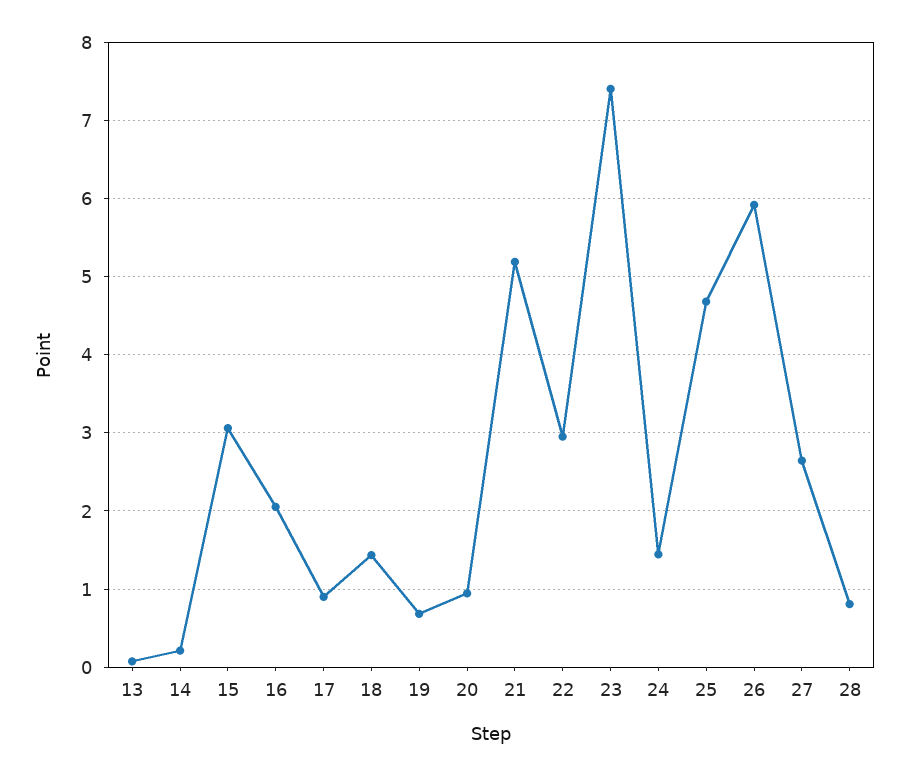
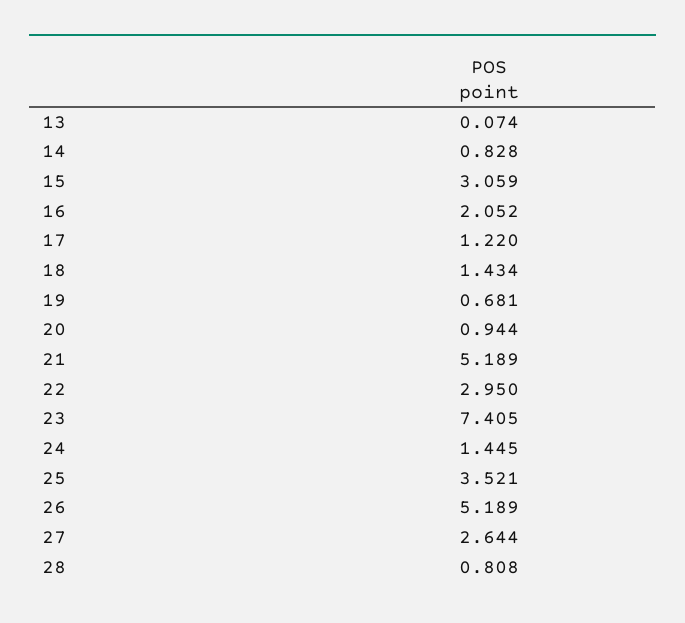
  {
    "13": 0.074,
-   "14": 0.2,
+   "14": 0.828,
    "15": 3.059,
    "16": 2.052,
-   "17": 0.9,
+   "17": 1.22,
    "18": 1.434,
    "19": 0.681,
    "20": 0.944,
    "21": 5.189,
    "22": 2.95,
    "23": 7.405,
    "24": 1.445,
-   "25": 4.7,
+   "25": 3.521,
-   "26": 5.9,
+   "26": 5.189,
    "27": 2.644,
    "28": 0.808
  }

